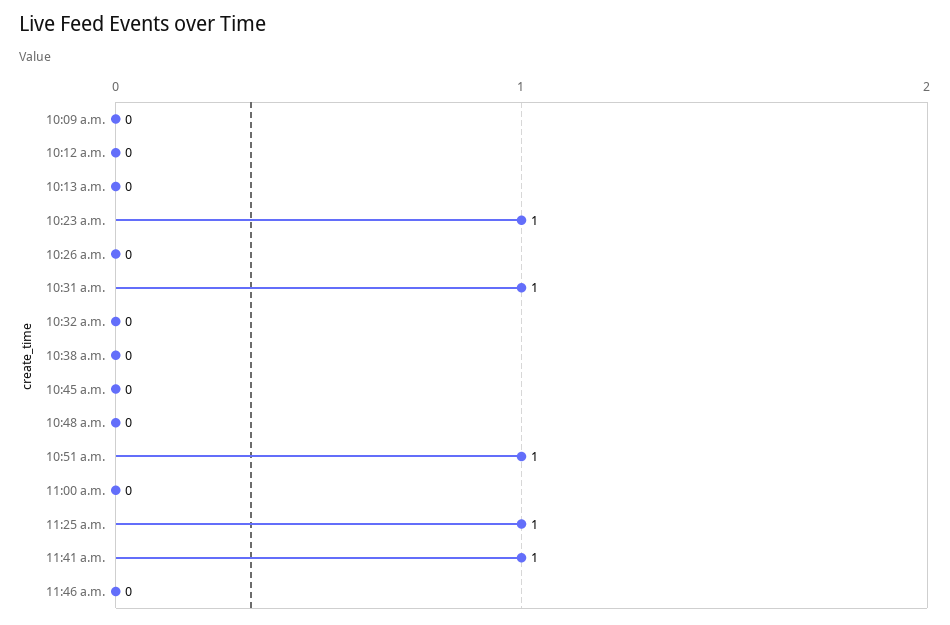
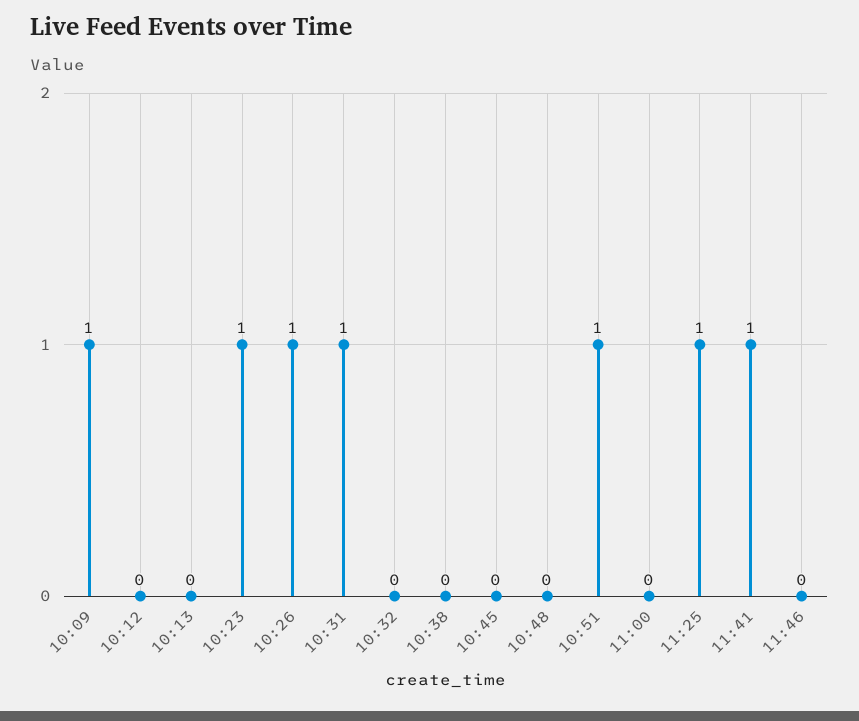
  {
-   "10:09 a.m.": 0,
+   "10:09 a.m.": 1,
    "10:12 a.m.": 0,
    "10:13 a.m.": 0,
    "10:23 a.m.": 1,
-   "10:26 a.m.": 0,
+   "10:26 a.m.": 1,
    "10:31 a.m.": 1,
    "10:32 a.m.": 0,
    "10:38 a.m.": 0,
    "10:45 a.m.": 0,
    "10:48 a.m.": 0,
    "10:51 a.m.": 1,
    "11:00 a.m.": 0,
    "11:25 a.m.": 1,
    "11:41 a.m.": 1,
    "11:46 a.m.": 0
  }

